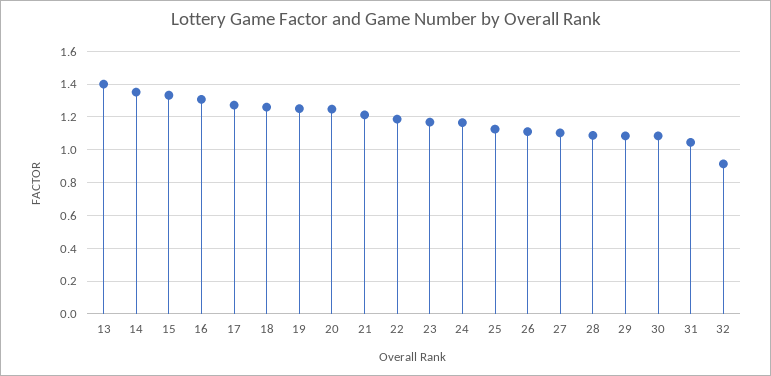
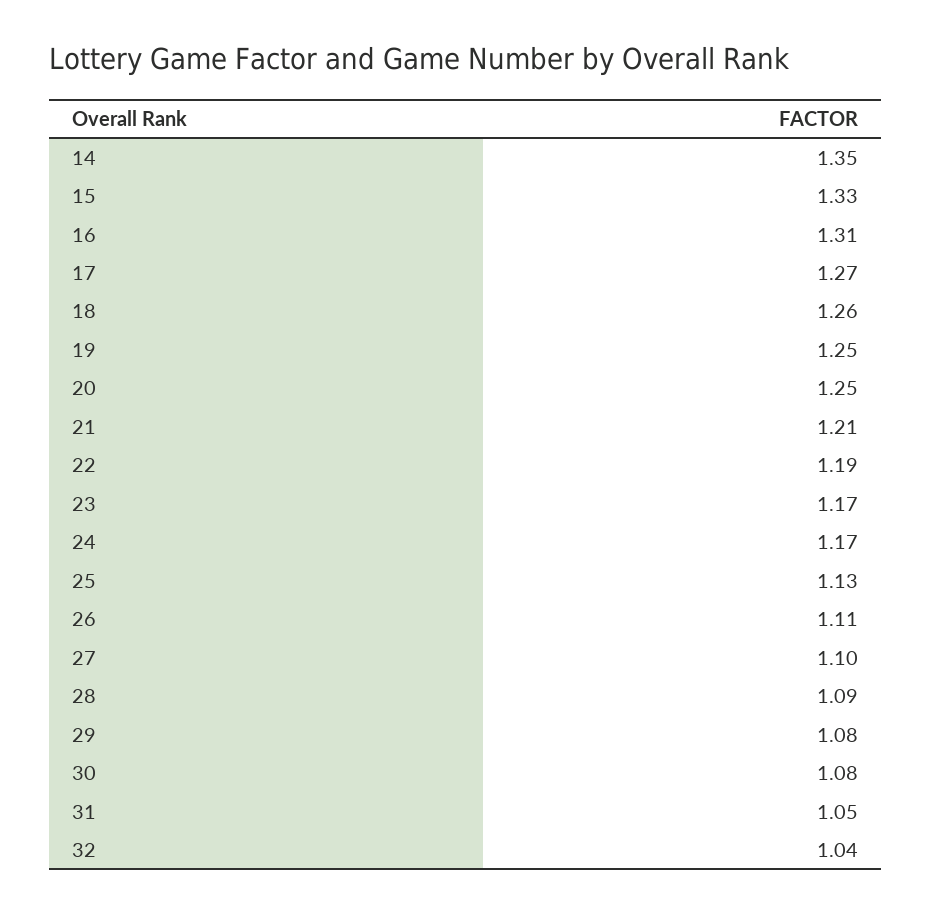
  {
-   "13": 1.4,
    "14": 1.35,
    "15": 1.33,
    "16": 1.31,
    "17": 1.27,
    "18": 1.26,
    "19": 1.25,
    "20": 1.25,
    "21": 1.21,
    "22": 1.19,
    "23": 1.17,
    "24": 1.17,
    "25": 1.13,
    "26": 1.11,
    "27": 1.1,
    "28": 1.09,
    "29": 1.08,
    "30": 1.08,
    "31": 1.05,
-   "32": 0.9
+   "32": 1.04
  }

